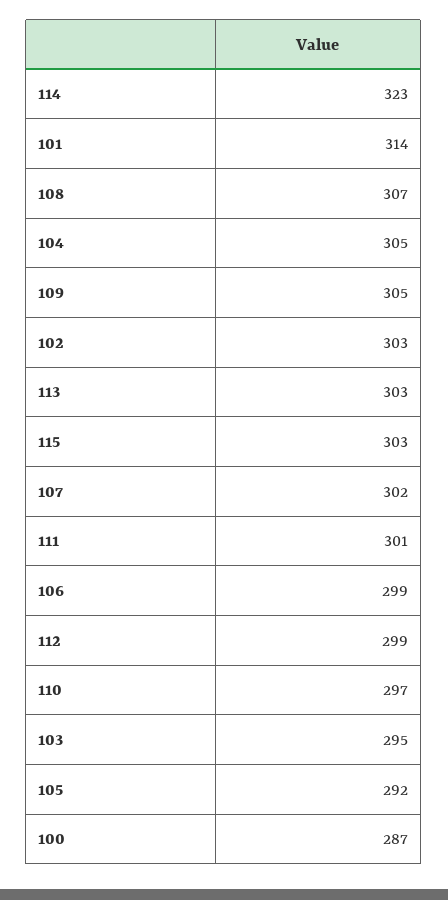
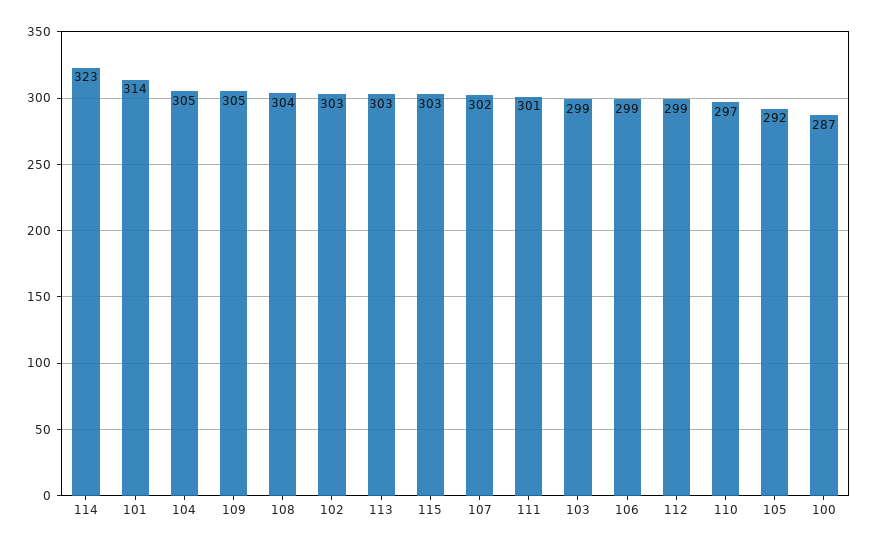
  {
    "114": 323,
    "101": 314,
-   "108": 307,
+   "108": 304,
    "104": 305,
    "109": 305,
    "102": 303,
    "113": 303,
    "115": 303,
    "107": 302,
    "111": 301,
    "106": 299,
    "112": 299,
    "110": 297,
-   "103": 295,
+   "103": 299,
    "105": 292,
    "100": 287
  }

